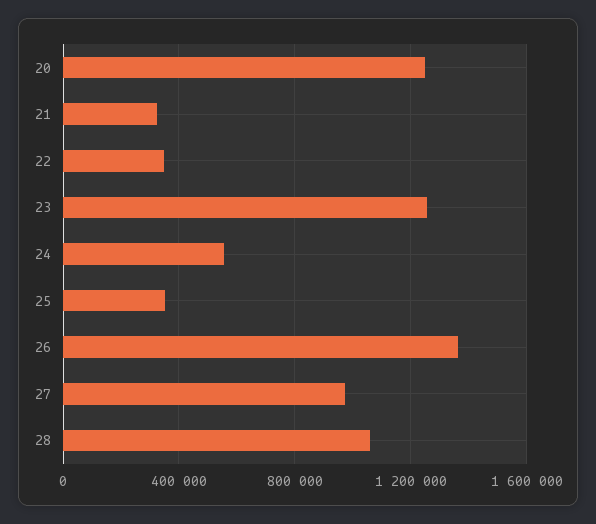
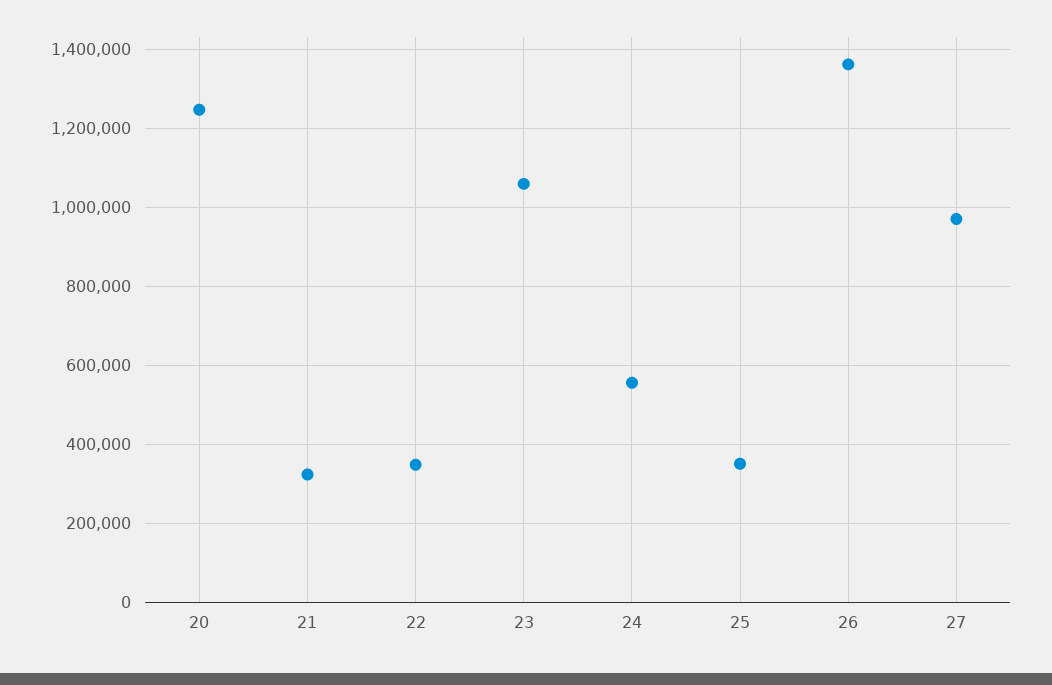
  {
    "20": 1240000,
    "21": 320000,
    "22": 340000,
-   "23": 1250000,
+   "23": 1060000,
    "24": 560000,
    "25": 360000,
    "26": 1360000,
-   "27": 980000,
+   "27": 980000
-   "28": 1050000
  }

